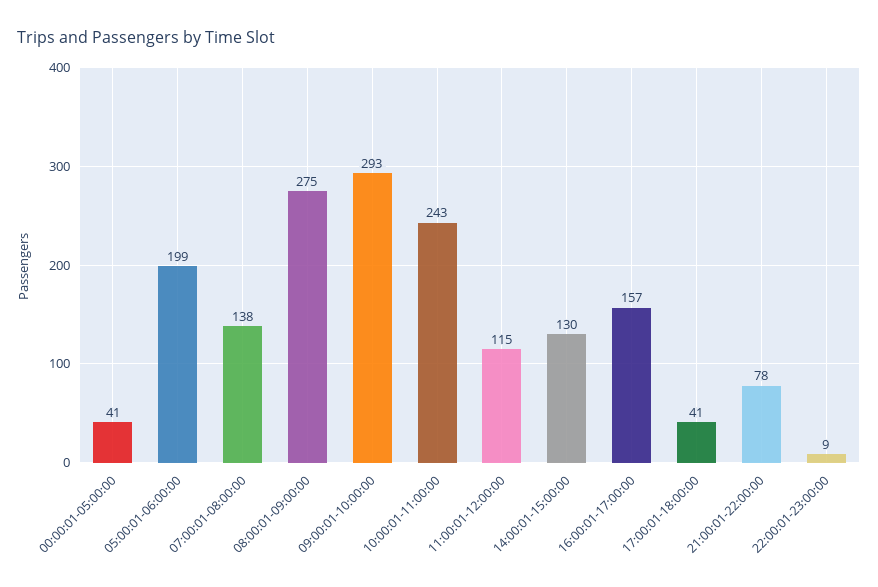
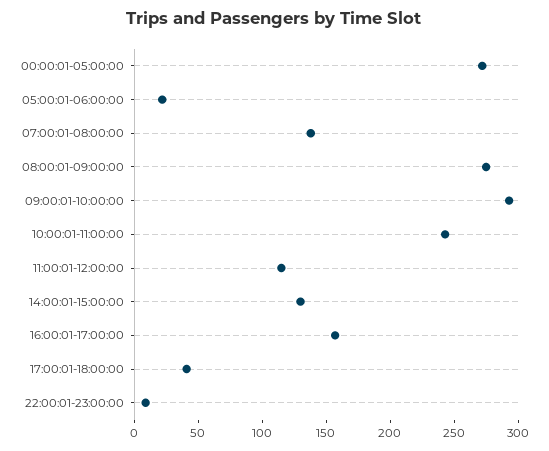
  {
-   "00:00:01-05:00:00": 41,
+   "00:00:01-05:00:00": 270,
-   "05:00:01-06:00:00": 199,
+   "05:00:01-06:00:00": 20,
    "07:00:01-08:00:00": 138,
    "08:00:01-09:00:00": 275,
    "09:00:01-10:00:00": 293,
    "10:00:01-11:00:00": 243,
    "11:00:01-12:00:00": 115,
    "14:00:01-15:00:00": 130,
    "16:00:01-17:00:00": 157,
    "17:00:01-18:00:00": 41,
-   "21:00:01-22:00:00": 78,
    "22:00:01-23:00:00": 9
  }

